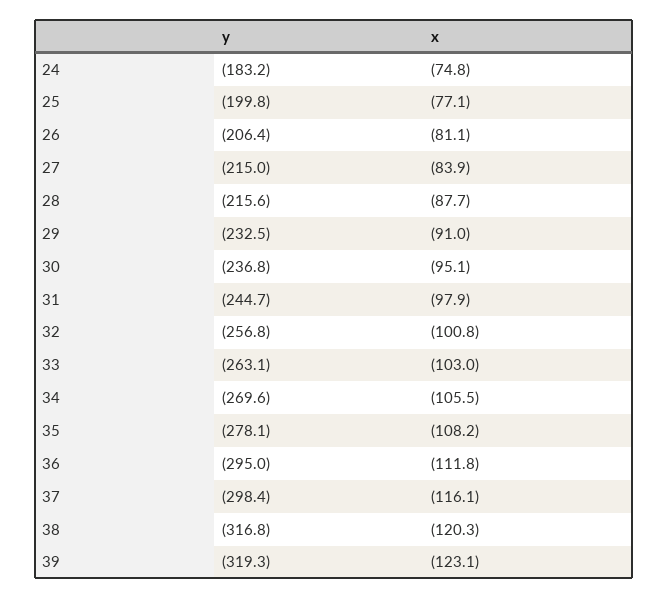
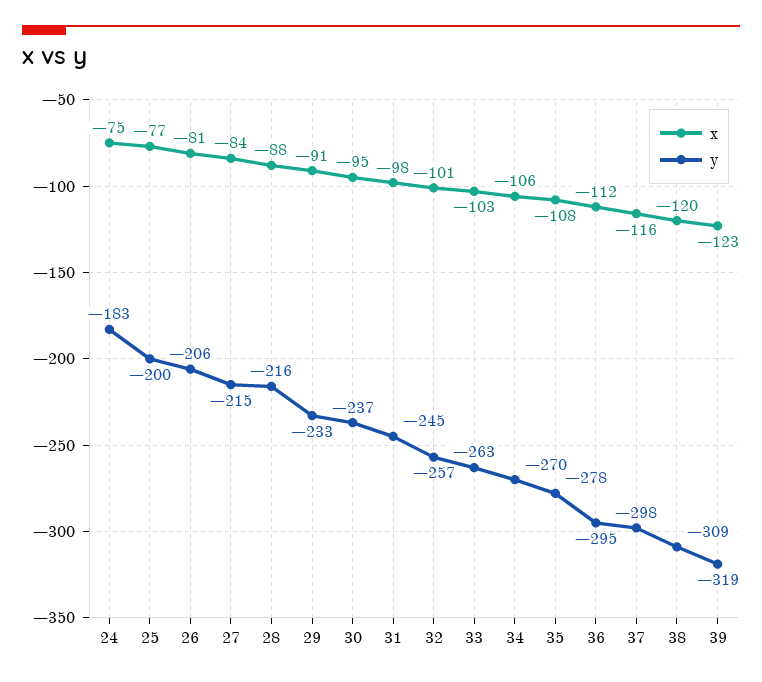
  {
    "y": {
      "24": -183.2,
      "25": -199.8,
      "26": -206.4,
      "27": -215,
      "28": -215.6,
      "29": -232.5,
      "30": -236.8,
      "31": -244.7,
      "32": -256.8,
      "33": -263.1,
      "34": -269.6,
      "35": -278.1,
      "36": -295,
      "37": -298.4,
-     "38": -316.8,
+     "38": -309,
      "39": -319.3
    },
    "x": {
      "24": -74.8,
      "25": -77.1,
      "26": -81.1,
      "27": -83.9,
      "28": -87.7,
      "29": -91,
      "30": -95.1,
      "31": -97.9,
      "32": -100.8,
      "33": -103,
      "34": -105.5,
      "35": -108.2,
      "36": -111.8,
      "37": -116.1,
      "38": -120.3,
      "39": -123.1
    }
  }

